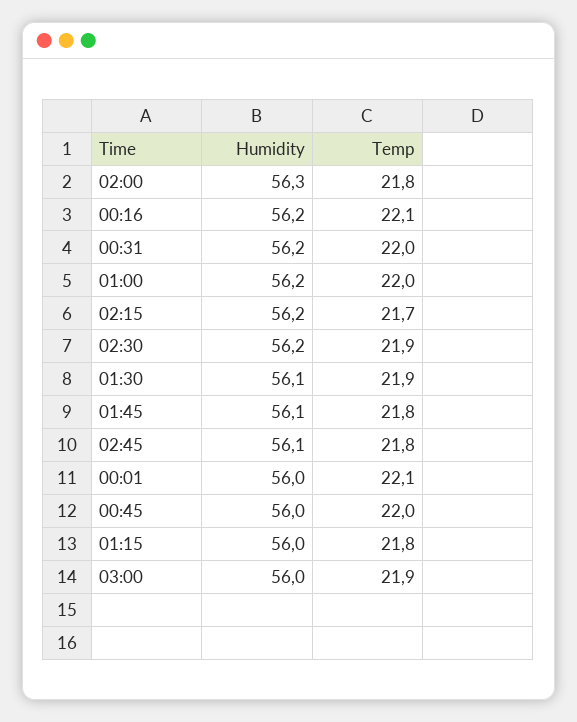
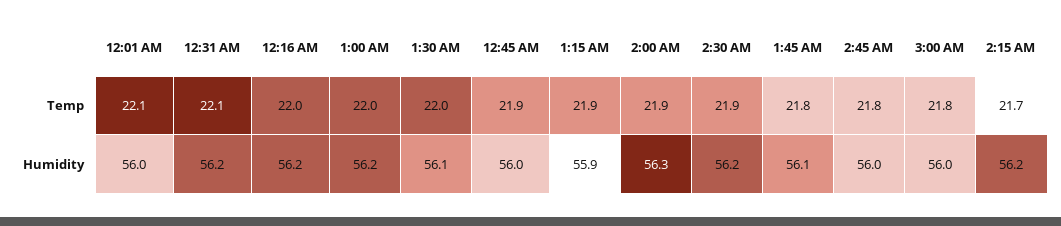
  {
    "Humidity": {
      "02:00": 56.3,
      "00:16": 56.2,
      "00:31": 56.2,
      "01:00": 56.2,
      "02:15": 56.2,
      "02:30": 56.2,
      "01:30": 56.1,
      "01:45": 56.1,
-     "02:45": 56.1,
+     "02:45": 56,
      "00:01": 56,
      "00:45": 56,
-     "01:15": 56,
+     "01:15": 55.9,
      "03:00": 56
    },
    "Temp": {
-     "02:00": 21.8,
+     "02:00": 21.9,
-     "00:16": 22.1,
+     "00:16": 22,
-     "00:31": 22,
+     "00:31": 22.1,
      "01:00": 22,
      "02:15": 21.7,
      "02:30": 21.9,
-     "01:30": 21.9,
+     "01:30": 22,
      "01:45": 21.8,
      "02:45": 21.8,
      "00:01": 22.1,
-     "00:45": 22,
+     "00:45": 21.9,
-     "01:15": 21.8,
+     "01:15": 21.9,
-     "03:00": 21.9
+     "03:00": 21.8
    }
  }

